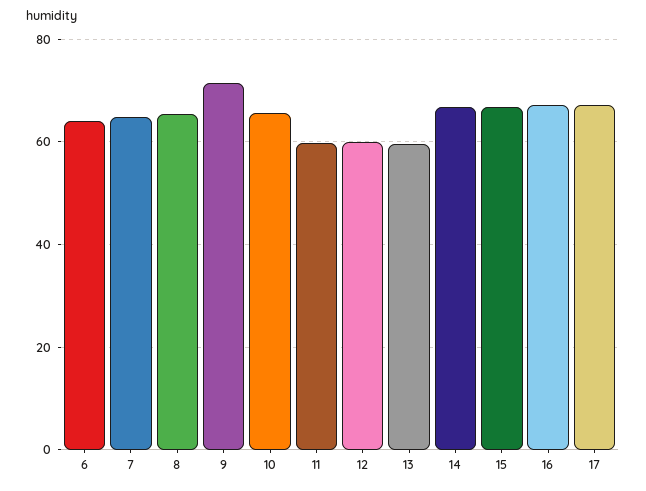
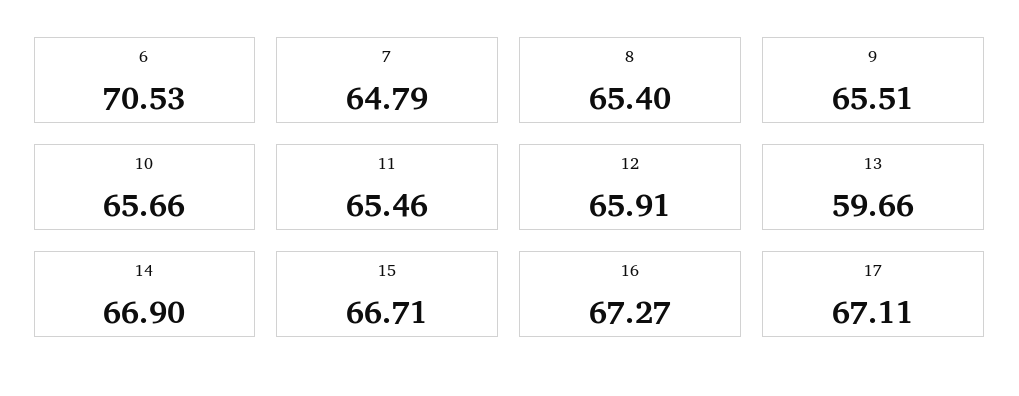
  {
-   "6": 64,
+   "6": 70.53,
    "7": 64.79,
    "8": 65.4,
-   "9": 72,
+   "9": 65.51,
    "10": 65.66,
-   "11": 60,
+   "11": 65.46,
-   "12": 60,
+   "12": 65.91,
    "13": 59.66,
    "14": 66.9,
    "15": 66.71,
    "16": 67.27,
    "17": 67.11
  }

